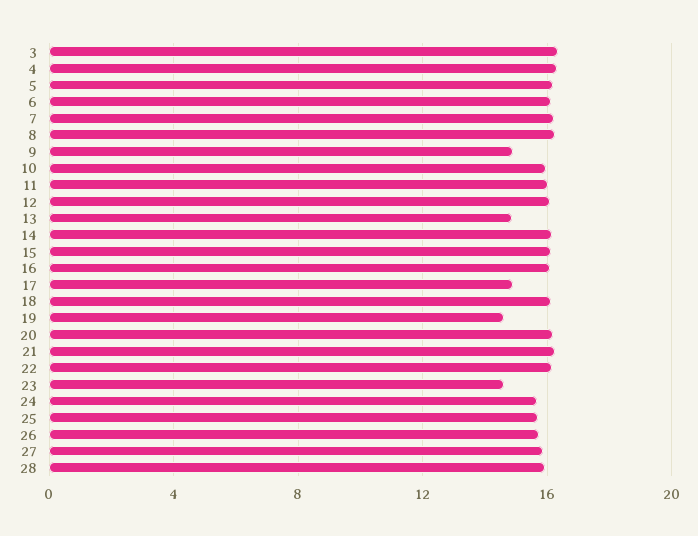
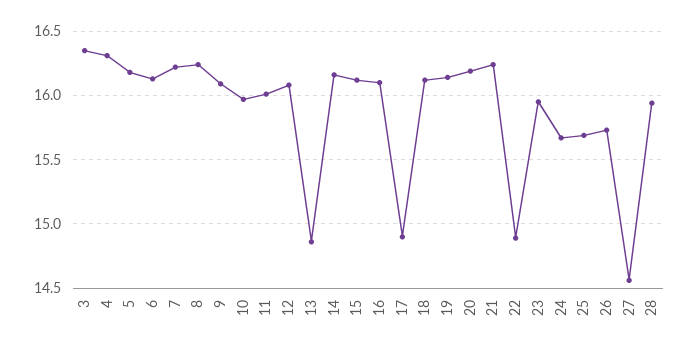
  {
    "3": 16.35,
    "4": 16.3,
    "5": 16.2,
    "6": 16.15,
    "7": 16.2,
    "8": 16.25,
-   "9": 15,
+   "9": 16.1,
    "10": 15.95,
    "11": 16,
    "12": 16.1,
    "13": 14.85,
    "14": 16.15,
    "15": 16.1,
    "16": 16.1,
    "17": 14.9,
    "18": 16.1,
-   "19": 14.5,
+   "19": 16.15,
    "20": 16.2,
    "21": 16.25,
-   "22": 16,
+   "22": 14.9,
-   "23": 14.5,
+   "23": 15.95,
    "24": 15.65,
    "25": 15.7,
    "26": 15.75,
-   "27": 16,
+   "27": 14.55,
    "28": 15.95
  }

